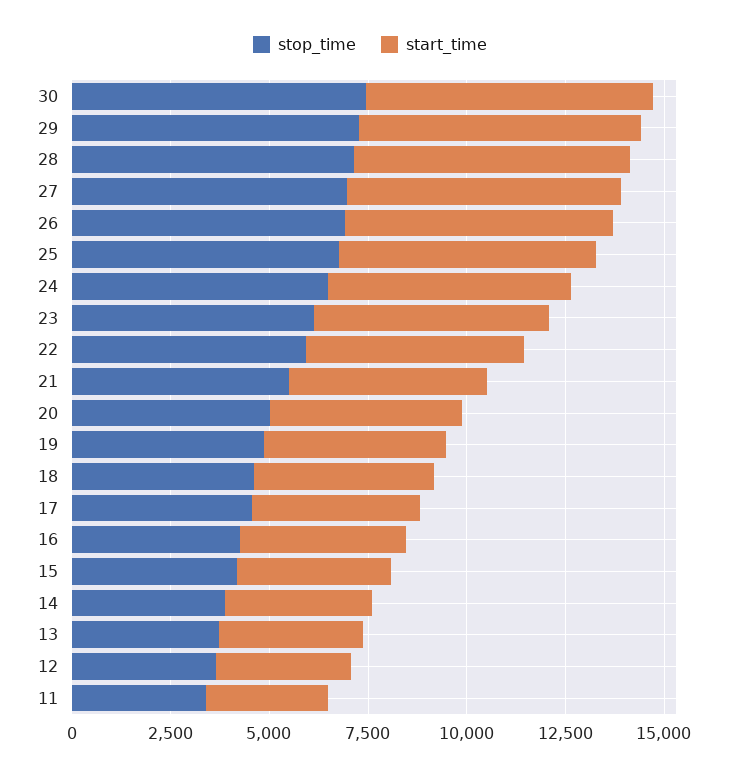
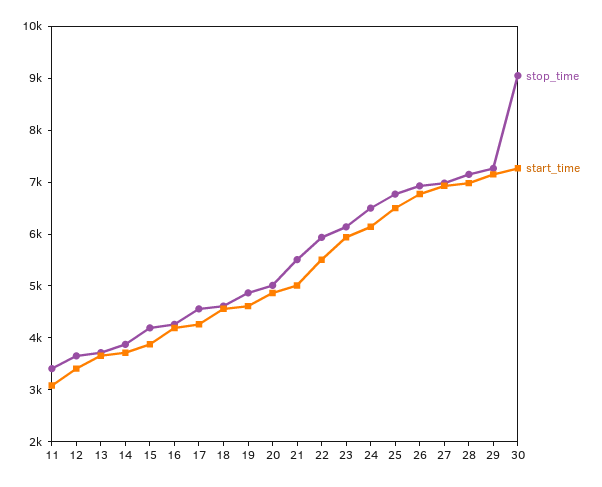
  {
    "stop_time": {
-     "30": 7500,
+     "30": 9000,
      "29": 7200,
      "28": 7200,
      "27": 7000,
      "26": 7000,
      "25": 6800,
      "24": 6400,
      "23": 6200,
      "22": 6000,
      "21": 5600,
      "20": 5000,
      "19": 4800,
      "18": 4600,
      "17": 4600,
      "16": 4200,
      "15": 4200,
      "14": 3800,
      "13": 3800,
      "12": 3600,
      "11": 3400
    },
    "start_time": {
      "30": 7200,
      "29": 7200,
      "28": 7000,
      "27": 7000,
      "26": 6800,
      "25": 6400,
      "24": 6200,
      "23": 6000,
      "22": 5600,
      "21": 5000,
      "20": 4800,
      "19": 4600,
      "18": 4600,
      "17": 4200,
      "16": 4200,
      "15": 3800,
      "14": 3800,
      "13": 3600,
      "12": 3400,
      "11": 3000
    }
  }

